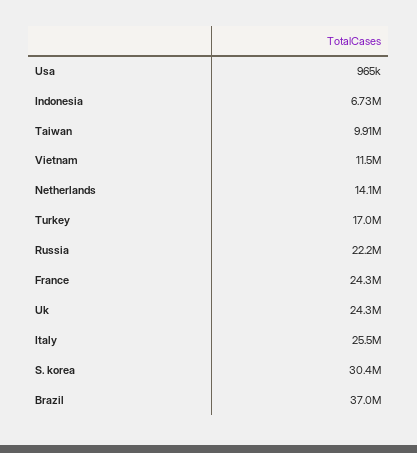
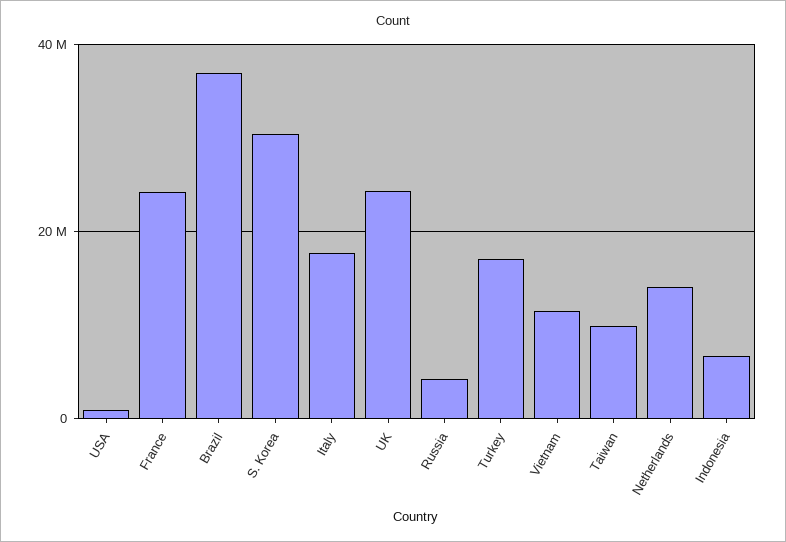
  {
    "Usa": 965000,
    "Indonesia": 6730000,
    "Taiwan": 9910000,
    "Vietnam": 11500000,
    "Netherlands": 14100000,
    "Turkey": 17000000,
-   "Russia": 22200000,
+   "Russia": 4000000,
    "France": 24300000,
    "Uk": 24300000,
-   "Italy": 25500000,
+   "Italy": 18000000,
    "S. korea": 30400000,
    "Brazil": 37000000
  }

